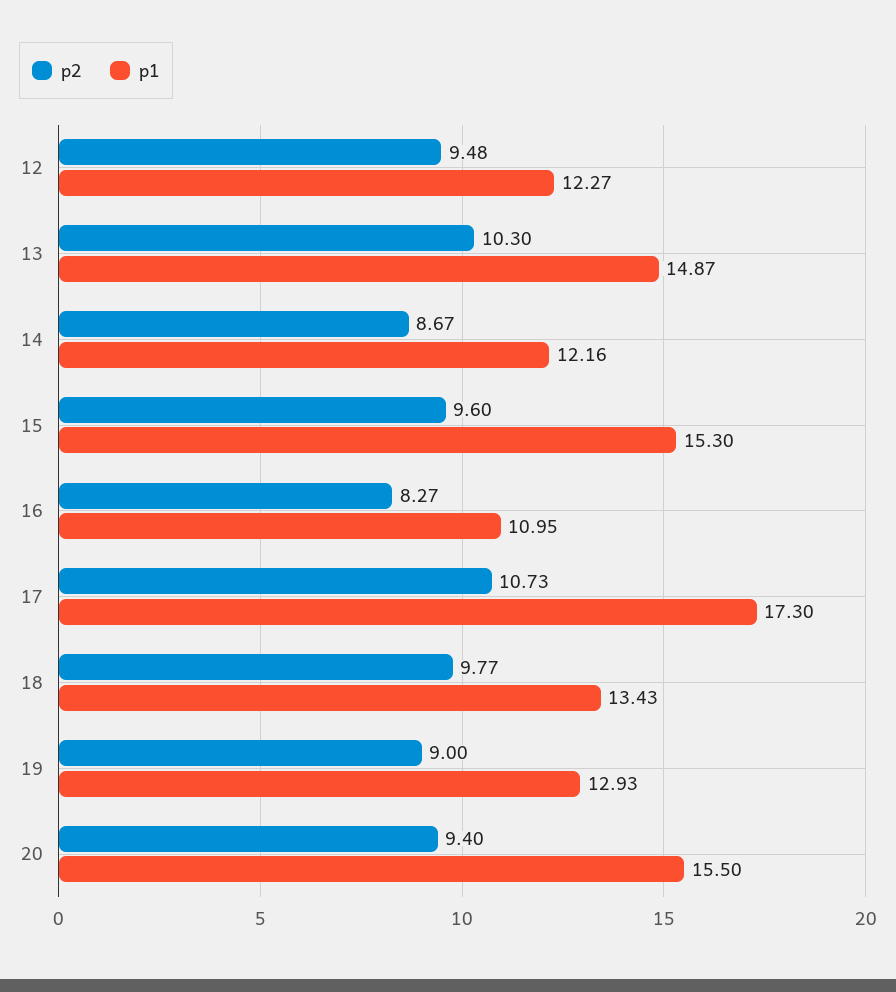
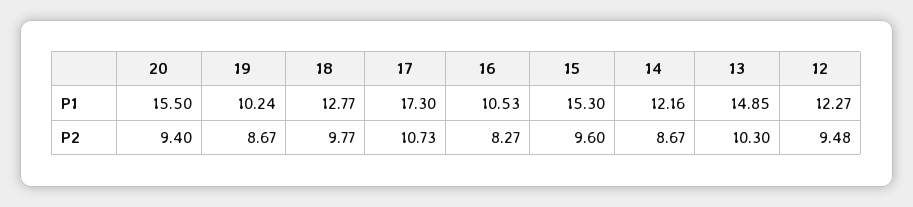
  {
    "p2": {
      "12": 9.48,
      "13": 10.3,
      "14": 8.67,
      "15": 9.6,
      "16": 8.27,
      "17": 10.73,
      "18": 9.77,
-     "19": 9,
+     "19": 8.67,
      "20": 9.4
    },
    "p1": {
      "12": 12.27,
-     "13": 14.87,
+     "13": 14.85,
      "14": 12.16,
      "15": 15.3,
-     "16": 10.95,
+     "16": 10.53,
      "17": 17.3,
-     "18": 13.43,
+     "18": 12.77,
-     "19": 12.93,
+     "19": 10.24,
      "20": 15.5
    }
  }

